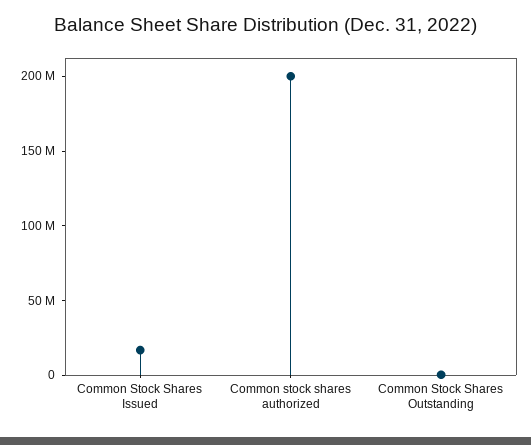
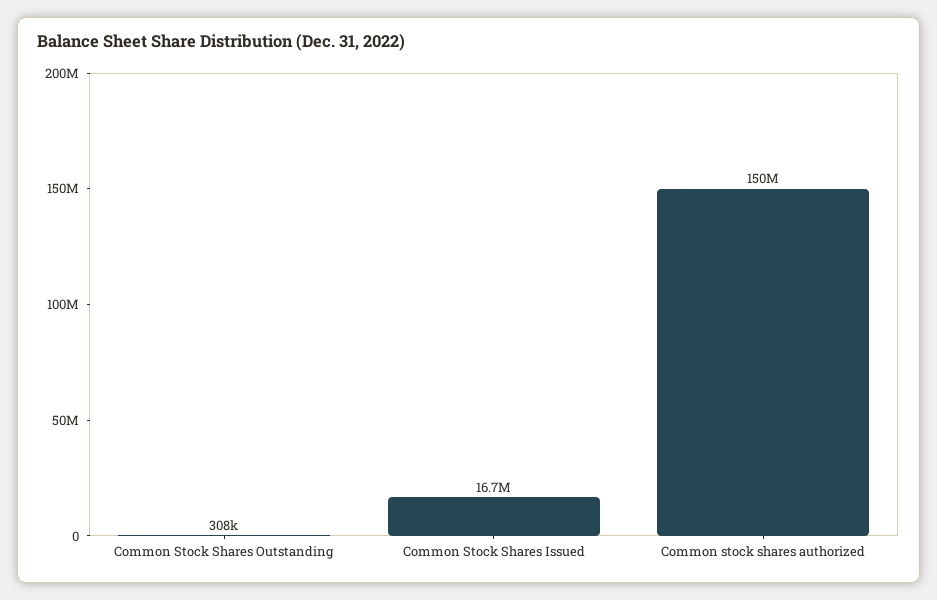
  {
    "Common Stock Shares Issued": 16700000,
-   "Common stock shares authorized": 200000000,
+   "Common stock shares authorized": 150000000,
    "Common Stock Shares Outstanding": 308000
  }

